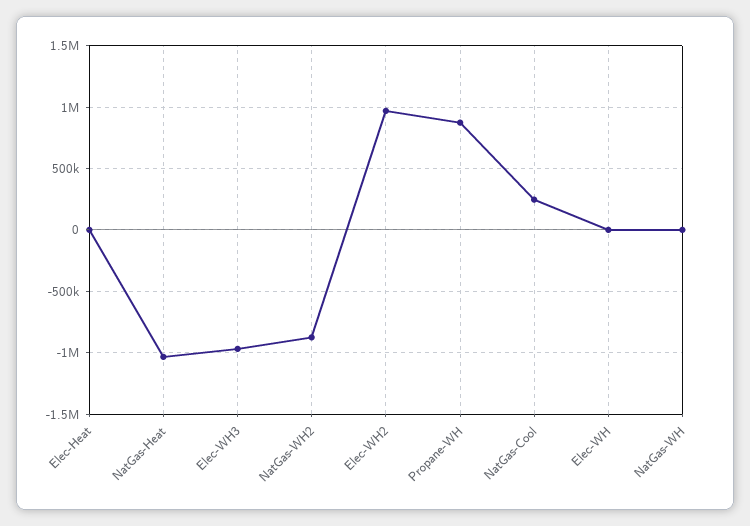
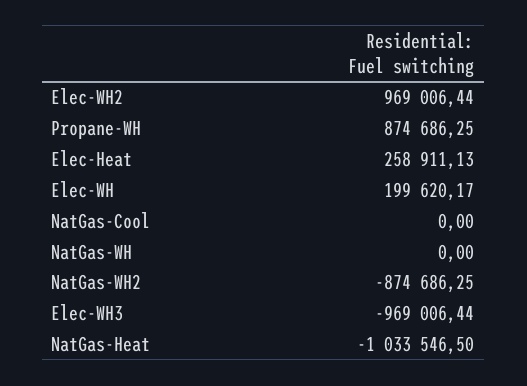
  {
-   "Elec-Heat": 0,
+   "Elec-Heat": 258911.13,
    "NatGas-Heat": -1033546.5,
    "Elec-WH3": -969006.44,
    "NatGas-WH2": -874686.25,
    "Elec-WH2": 969006.44,
    "Propane-WH": 874686.25,
-   "NatGas-Cool": 250000,
+   "NatGas-Cool": 0,
-   "Elec-WH": 0,
+   "Elec-WH": 199620.17,
    "NatGas-WH": 0
  }

